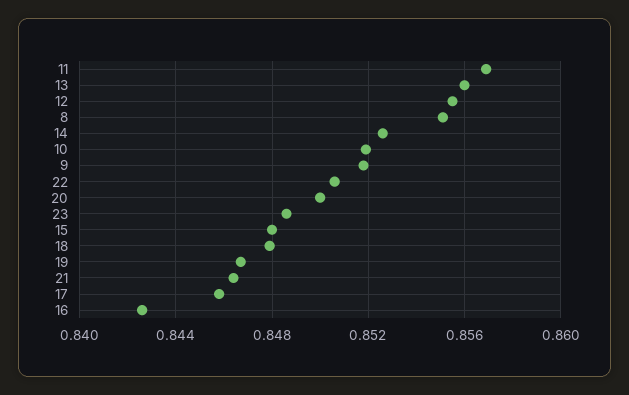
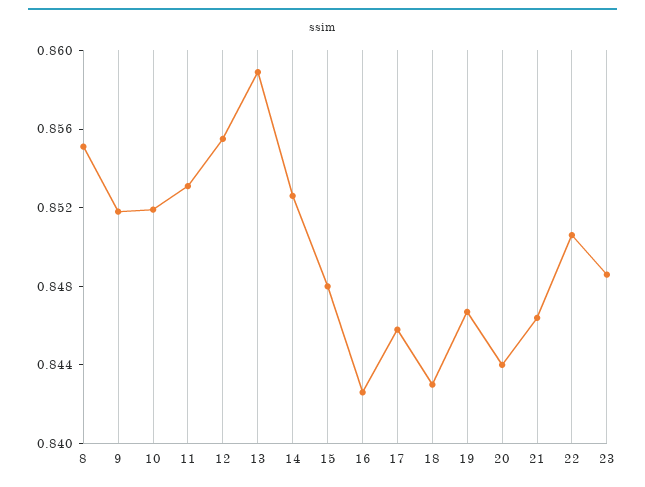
  {
-   "11": 0.857,
+   "11": 0.853,
-   "13": 0.856,
+   "13": 0.859,
    "12": 0.8555,
    "8": 0.855,
    "14": 0.8525,
    "10": 0.852,
    "9": 0.852,
    "22": 0.8505,
-   "20": 0.85,
+   "20": 0.844,
    "23": 0.8485,
    "15": 0.848,
-   "18": 0.848,
+   "18": 0.843,
    "19": 0.8465,
    "21": 0.8465,
    "17": 0.846,
    "16": 0.8425
  }

